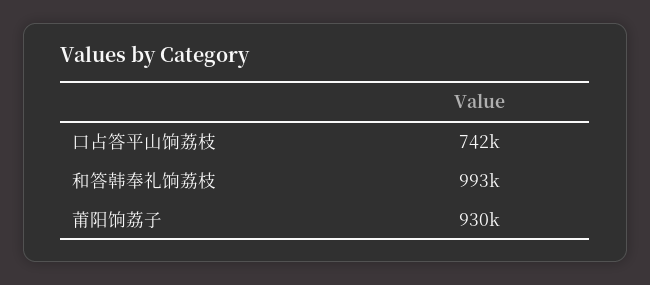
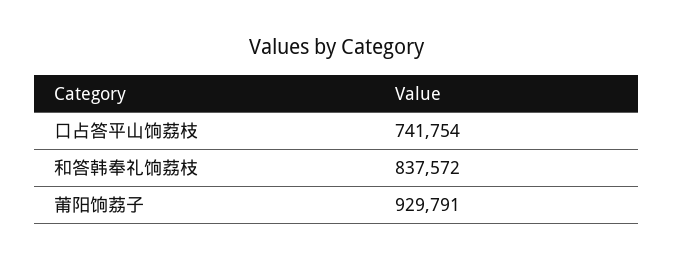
  {
    "口占答平山饷荔枝": 741754,
-   "和答韩奉礼饷荔枝": 993000,
+   "和答韩奉礼饷荔枝": 837572,
    "莆阳饷荔子": 929791
  }

